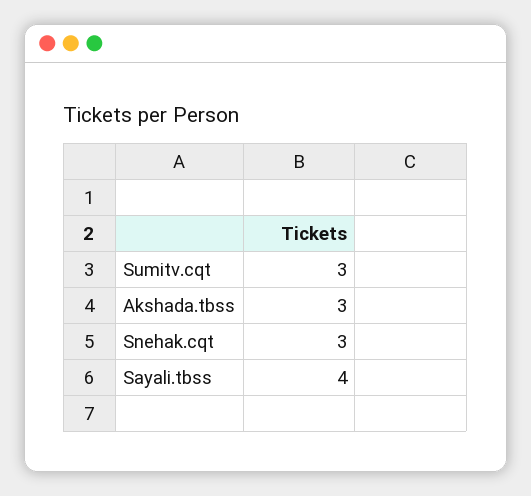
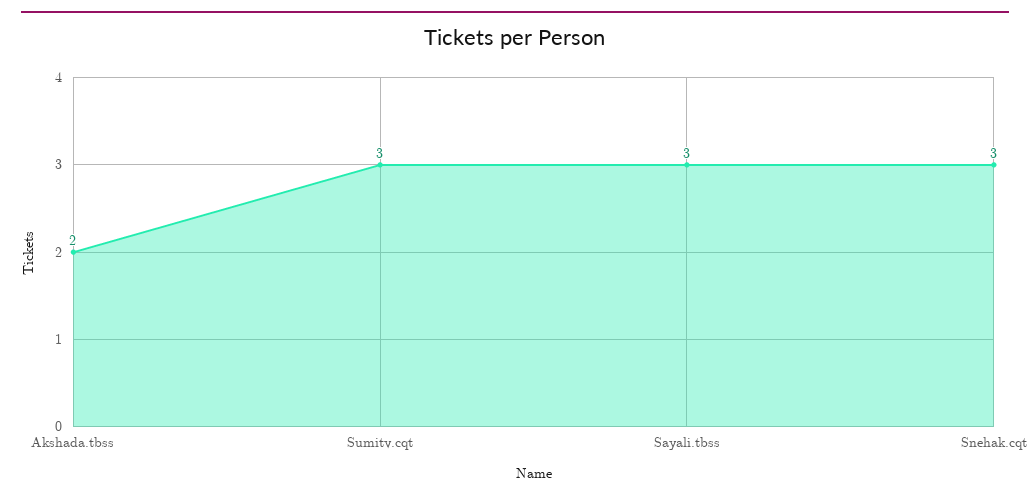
  {
    "Sumitv.cqt": 3,
-   "Akshada.tbss": 3,
+   "Akshada.tbss": 2,
    "Snehak.cqt": 3,
-   "Sayali.tbss": 4
+   "Sayali.tbss": 3
  }

